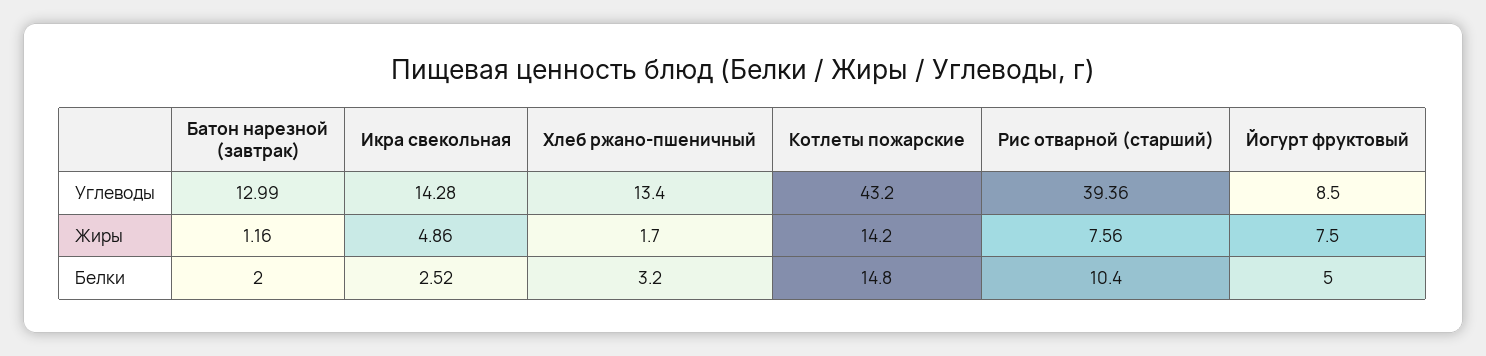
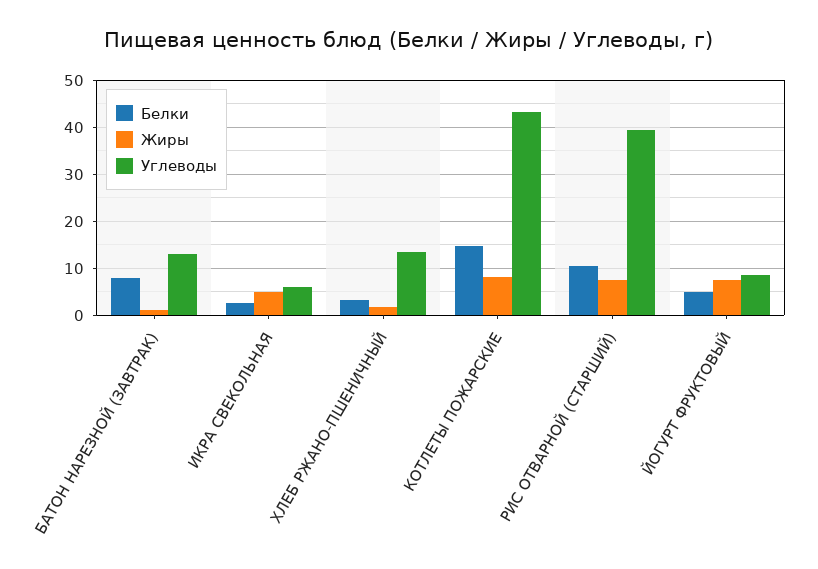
  {
    "Углеводы": {
      "Батон нарезной (завтрак)": 12.99,
-     "Икра свекольная": 14.28,
+     "Икра свекольная": 6,
      "Хлеб ржано-пшеничный": 13.4,
      "Котлеты пожарские": 43.2,
      "Рис отварной (старший)": 39.36,
      "Йогурт фруктовый": 8.5
    },
    "Жиры": {
      "Батон нарезной (завтрак)": 1.16,
      "Икра свекольная": 4.86,
      "Хлеб ржано-пшеничный": 1.7,
-     "Котлеты пожарские": 14.2,
+     "Котлеты пожарские": 8,
      "Рис отварной (старший)": 7.56,
      "Йогурт фруктовый": 7.5
    },
    "Белки": {
-     "Батон нарезной (завтрак)": 2,
+     "Батон нарезной (завтрак)": 8,
      "Икра свекольная": 2.52,
      "Хлеб ржано-пшеничный": 3.2,
      "Котлеты пожарские": 14.8,
      "Рис отварной (старший)": 10.4,
      "Йогурт фруктовый": 5
    }
  }

